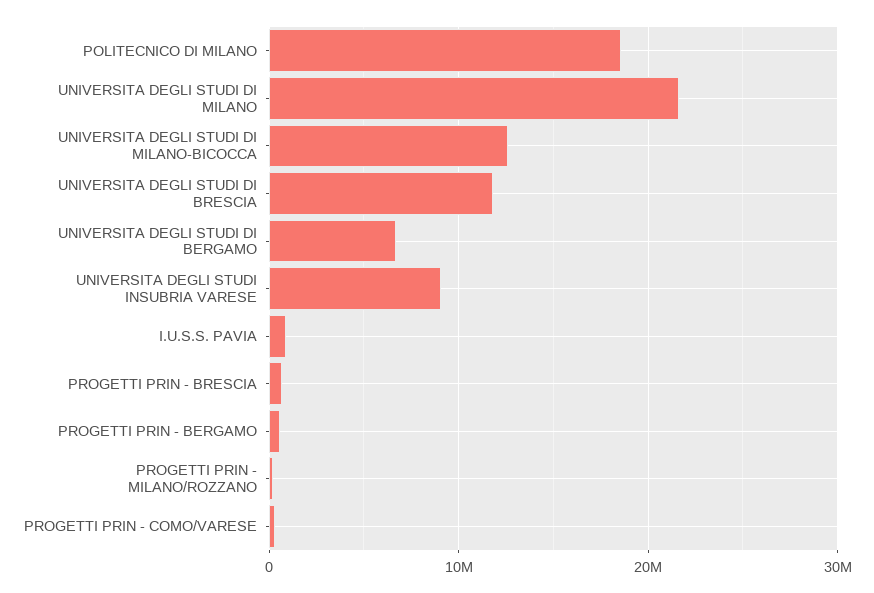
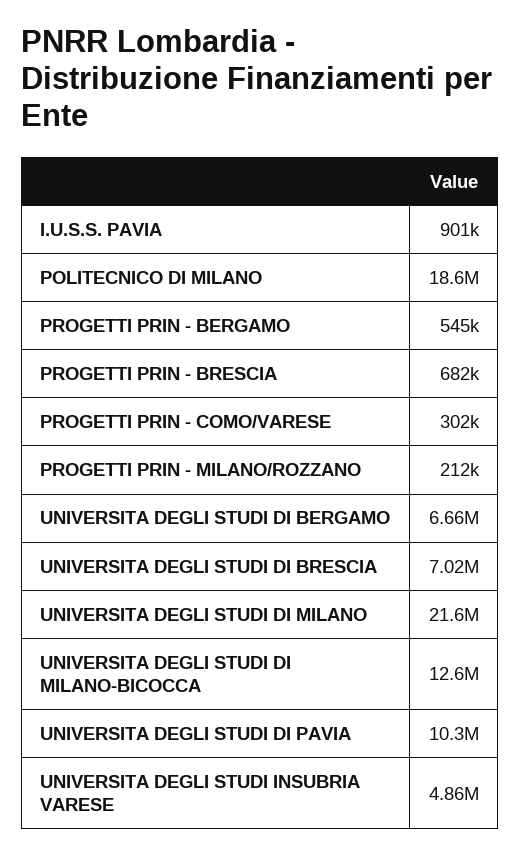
  {
    "POLITECNICO DI MILANO": 18600000,
    "UNIVERSITA DEGLI STUDI DI MILANO": 21600000,
    "UNIVERSITA DEGLI STUDI DI MILANO-BICOCCA": 12600000,
-   "UNIVERSITA DEGLI STUDI DI BRESCIA": 12000000,
+   "UNIVERSITA DEGLI STUDI DI BRESCIA": 7020000,
    "UNIVERSITA DEGLI STUDI DI BERGAMO": 6660000,
-   "UNIVERSITA DEGLI STUDI INSUBRIA VARESE": 9000000,
+   "UNIVERSITA DEGLI STUDI INSUBRIA VARESE": 4860000,
    "I.U.S.S. PAVIA": 901000,
    "PROGETTI PRIN - BRESCIA": 682000,
    "PROGETTI PRIN - BERGAMO": 545000,
    "PROGETTI PRIN - MILANO/ROZZANO": 212000,
-   "PROGETTI PRIN - COMO/VARESE": 302000
+   "PROGETTI PRIN - COMO/VARESE": 302000,
+   "UNIVERSITA DEGLI STUDI DI PAVIA": 10300000
  }

